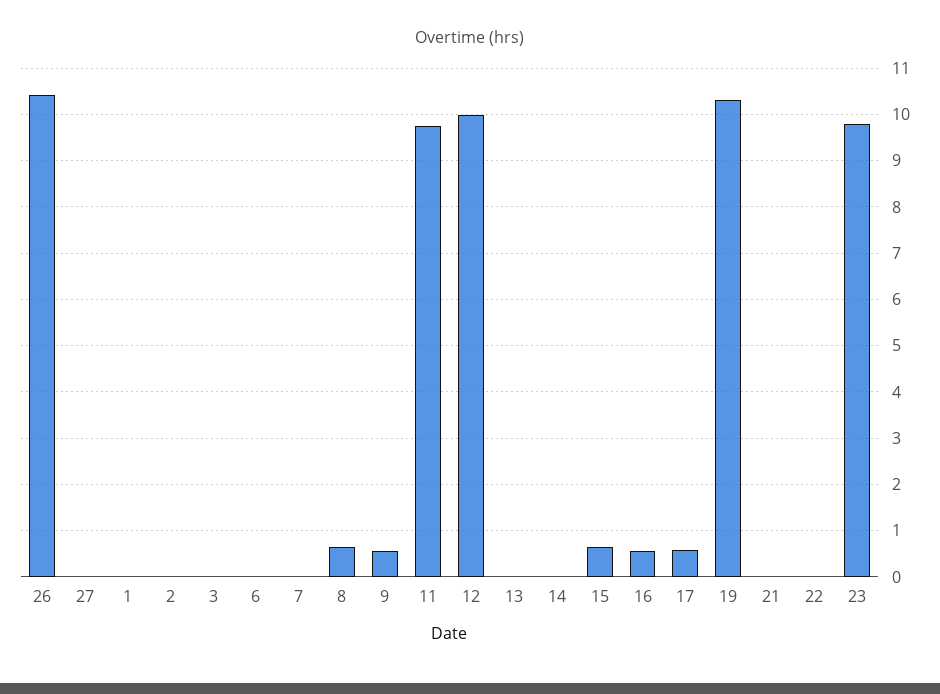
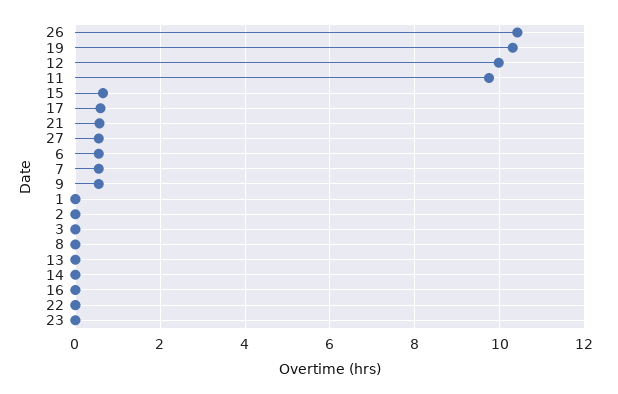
  {
    "26": 10.4,
-   "27": 0,
+   "27": 0.6,
    "1": 0,
    "2": 0,
    "3": 0,
-   "6": 0,
+   "6": 0.6,
-   "7": 0,
+   "7": 0.6,
-   "8": 0.6,
+   "8": 0,
    "9": 0.6,
    "11": 9.8,
    "12": 10,
    "13": 0,
    "14": 0,
    "15": 0.6,
-   "16": 0.6,
+   "16": 0,
    "17": 0.6,
    "19": 10.4,
-   "21": 0,
+   "21": 0.6,
    "22": 0,
-   "23": 9.8
+   "23": 0
  }

